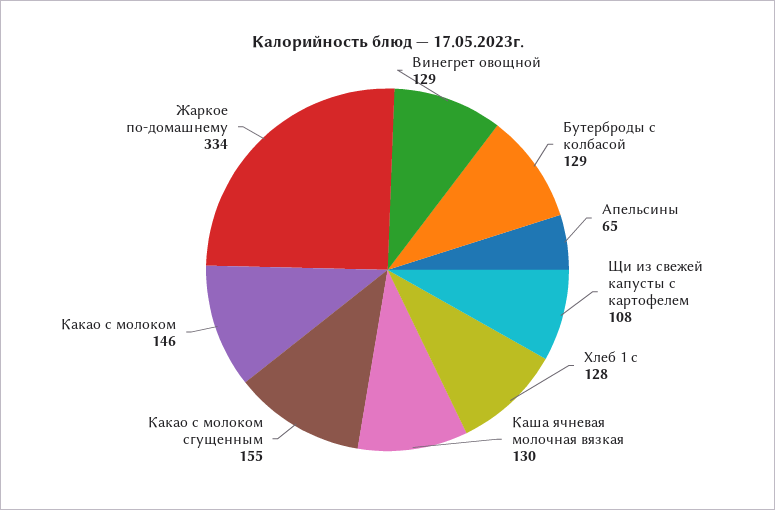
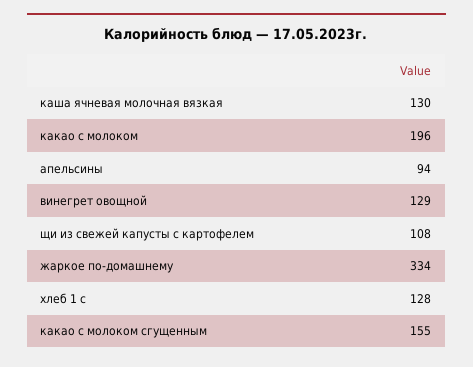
  {
    "Винегрет овощной": 129,
-   "Бутерброды с колбасой": 129,
-   "Апельсины": 65,
+   "Апельсины": 94,
    "Щи из свежей капусты с картофелем": 108,
    "Хлеб 1 с": 128,
    "Каша ячневая молочная вязкая": 130,
    "Какао с молоком сгущенным": 155,
-   "Какао с молоком": 146,
+   "Какао с молоком": 196,
    "Жаркое по-домашнему": 334
  }

